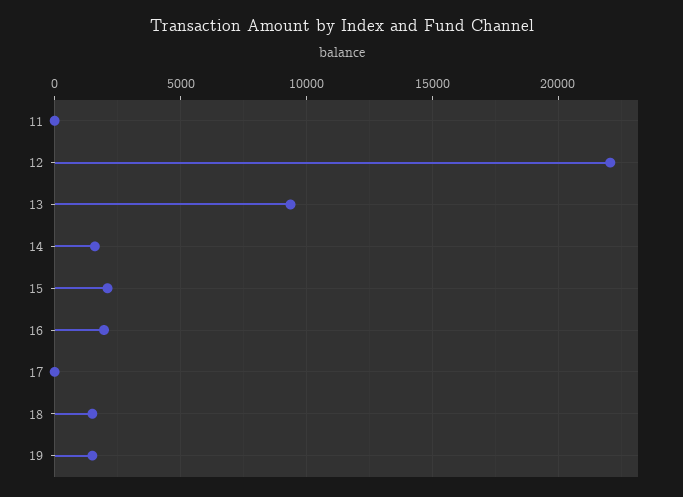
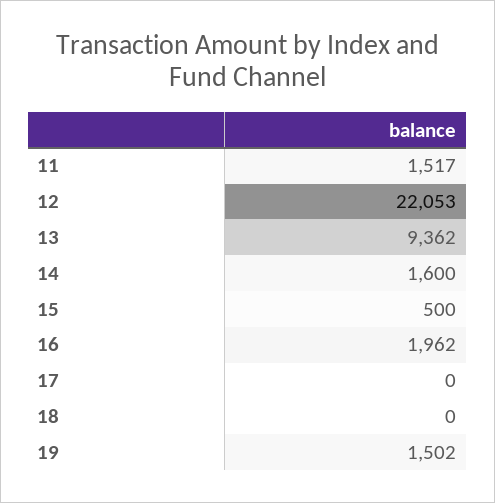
  {
-   "11": 0,
+   "11": 1517,
    "12": 22053,
    "13": 9362,
    "14": 1600,
-   "15": 2000,
+   "15": 500,
    "16": 1962,
    "17": 0,
-   "18": 1500,
+   "18": 0,
    "19": 1502
  }

